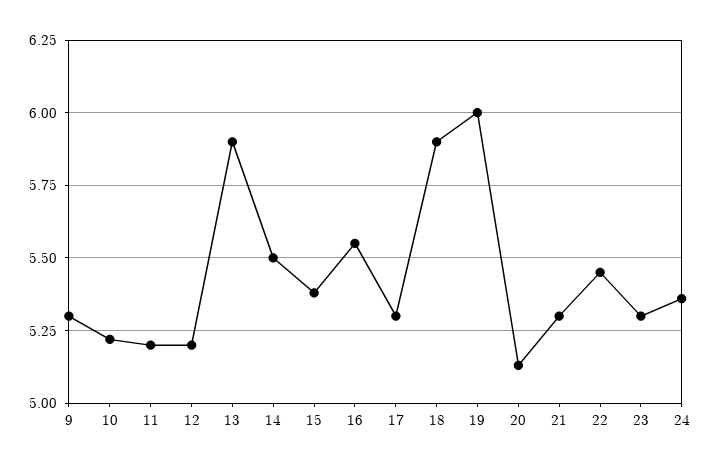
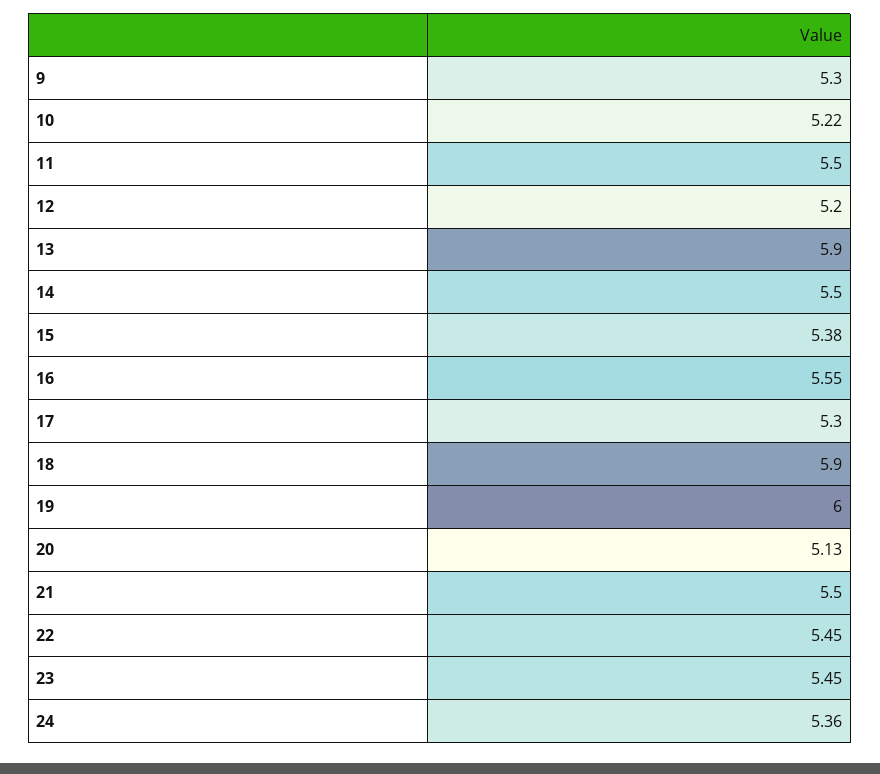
  {
    "9": 5.3,
    "10": 5.22,
-   "11": 5.2,
+   "11": 5.5,
    "12": 5.2,
    "13": 5.9,
    "14": 5.5,
    "15": 5.38,
    "16": 5.55,
    "17": 5.3,
    "18": 5.9,
    "19": 6,
    "20": 5.13,
-   "21": 5.3,
+   "21": 5.5,
    "22": 5.45,
-   "23": 5.3,
+   "23": 5.45,
    "24": 5.36
  }

